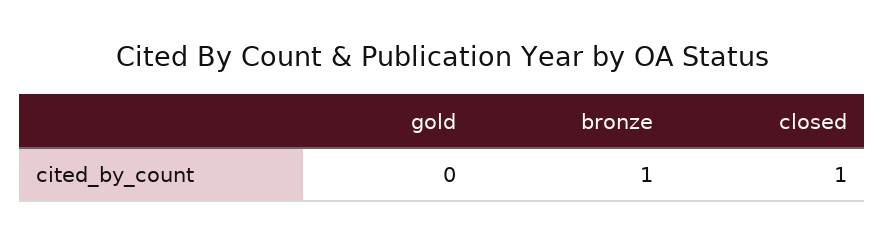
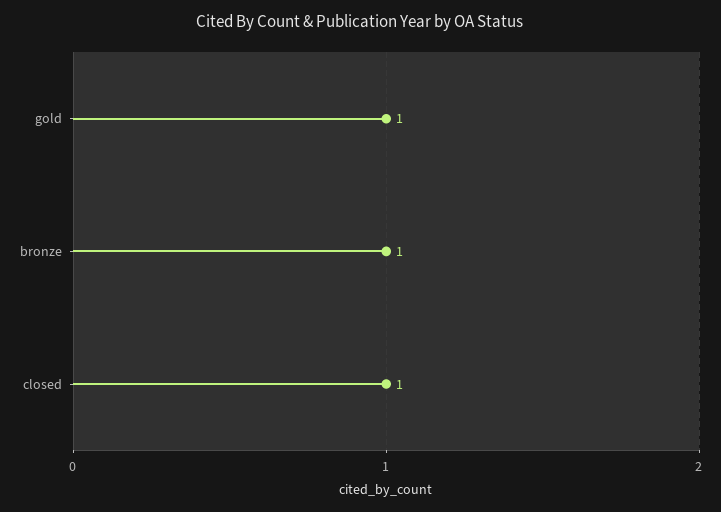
  {
-   "gold": 0,
+   "gold": 1,
    "bronze": 1,
    "closed": 1
  }

